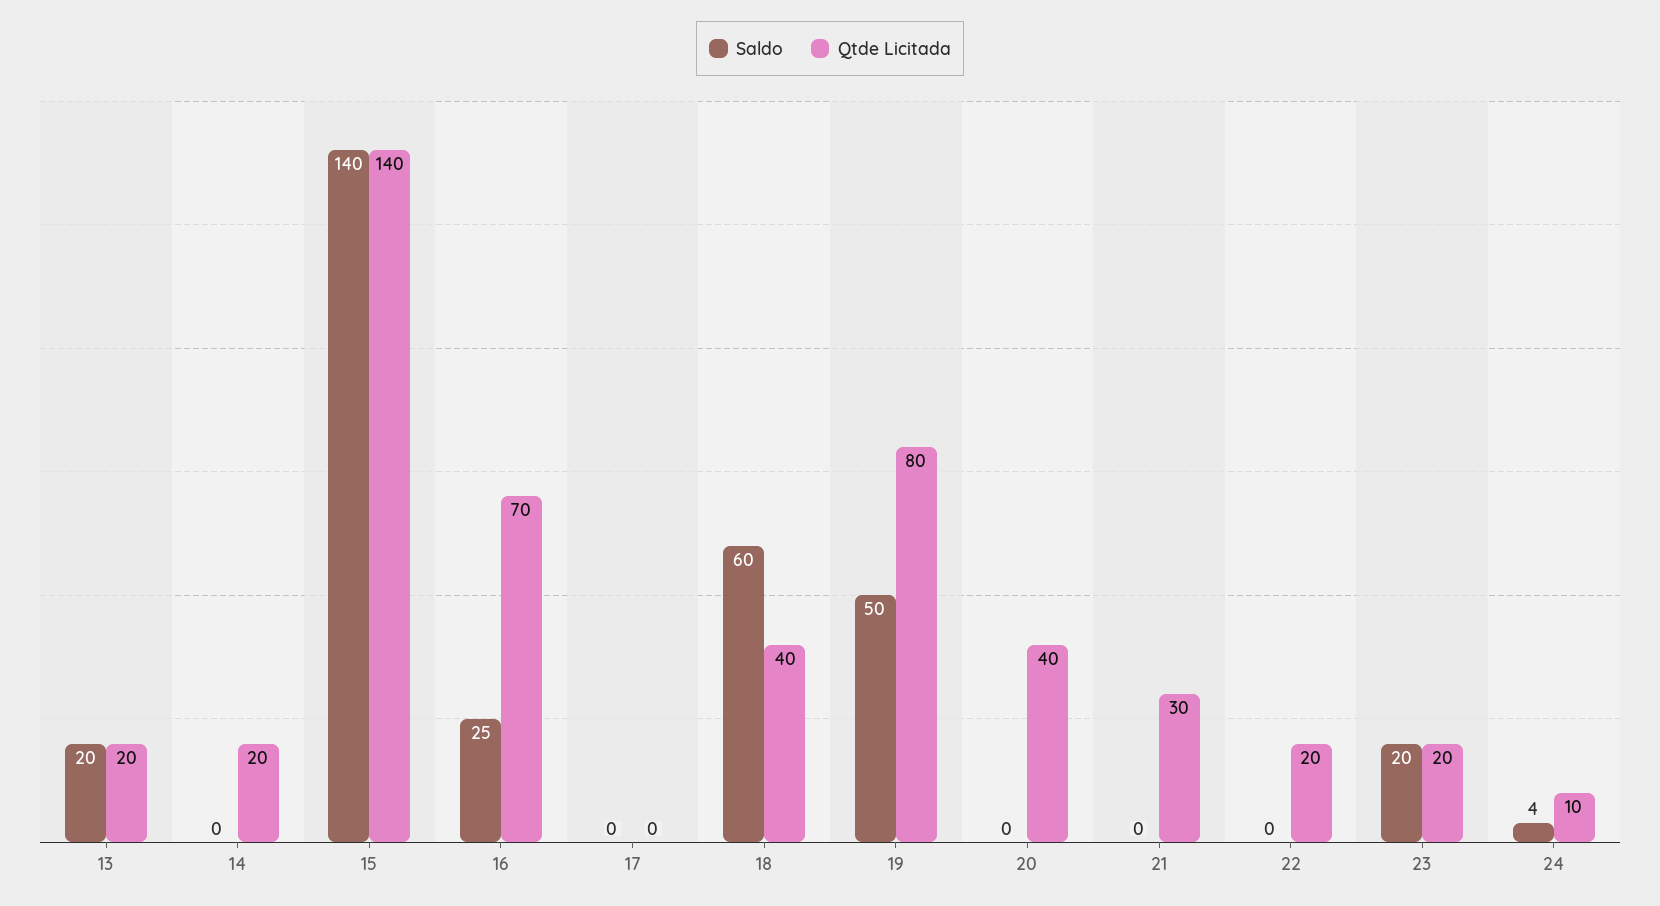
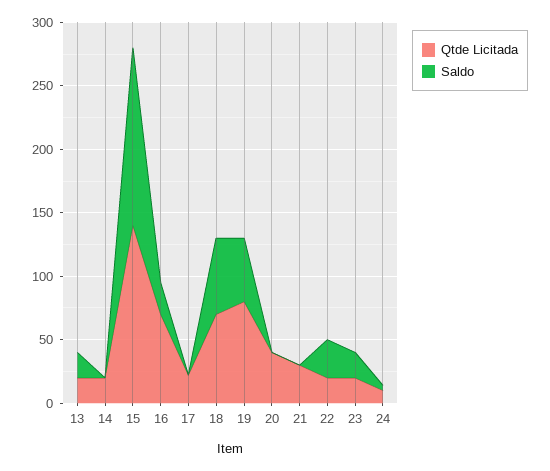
  {
    "Saldo": {
      "13": 20,
      "14": 0,
      "15": 140,
      "16": 25,
      "17": 0,
      "18": 60,
      "19": 50,
      "20": 0,
      "21": 0,
-     "22": 0,
+     "22": 30,
      "23": 20,
      "24": 4
    },
    "Qtde Licitada": {
      "13": 20,
      "14": 20,
      "15": 140,
      "16": 70,
-     "17": 0,
+     "17": 20,
-     "18": 40,
+     "18": 70,
      "19": 80,
      "20": 40,
      "21": 30,
      "22": 20,
      "23": 20,
      "24": 10
    }
  }

